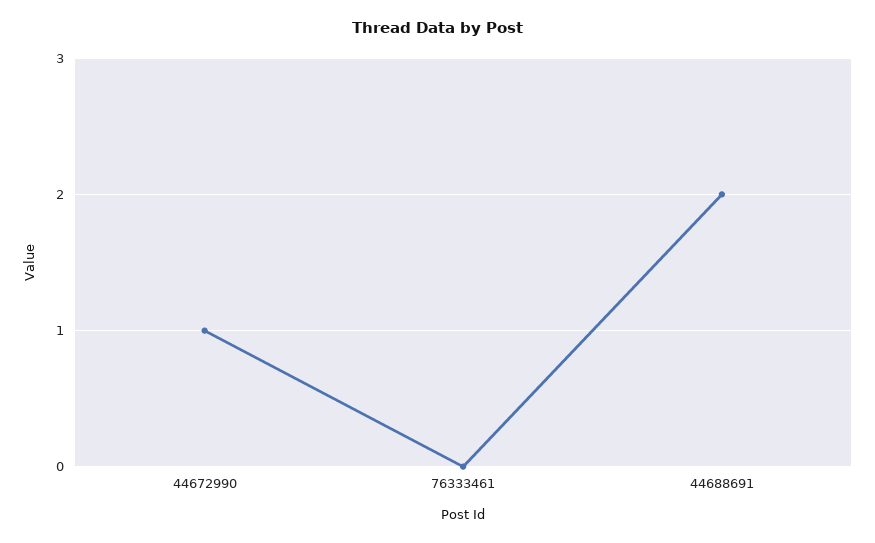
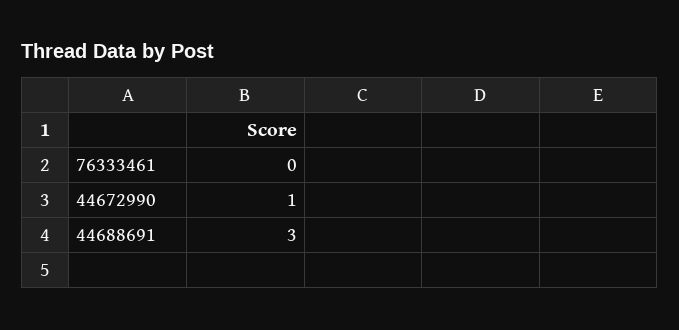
  {
    "44672990": 1,
    "76333461": 0,
-   "44688691": 2
+   "44688691": 3
  }

